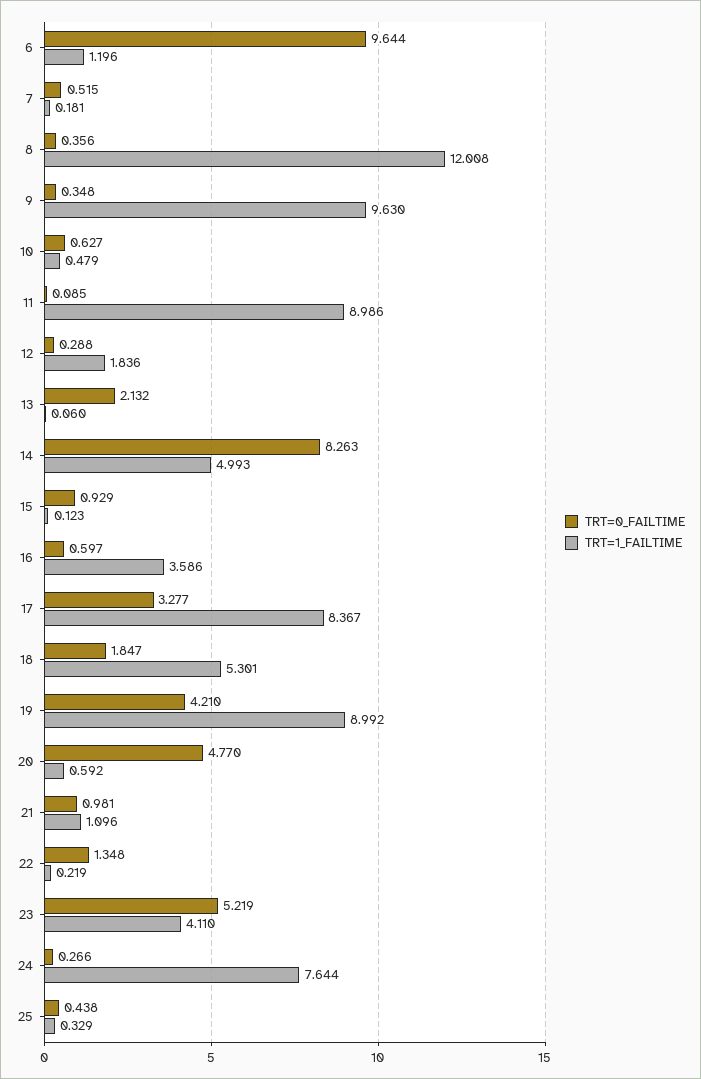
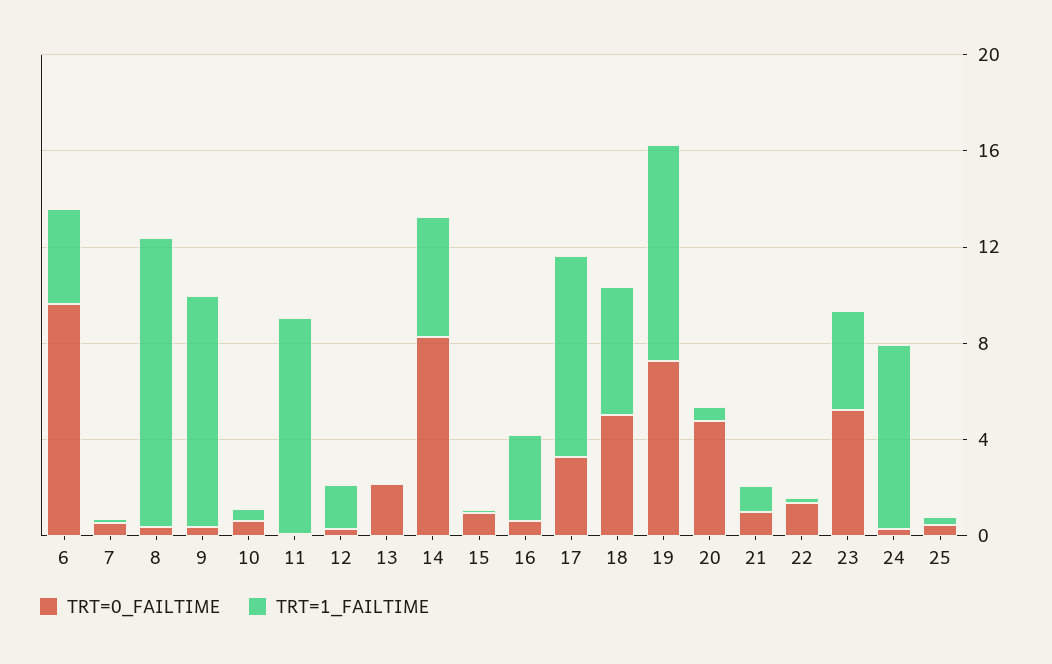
  {
    "TRT=0_FAILTIME": {
      "6": 9.644,
      "7": 0.515,
      "8": 0.356,
      "9": 0.348,
      "10": 0.627,
      "11": 0.085,
      "12": 0.288,
      "13": 2.132,
      "14": 8.263,
      "15": 0.929,
      "16": 0.597,
      "17": 3.277,
-     "18": 1.847,
+     "18": 5,
-     "19": 4.21,
+     "19": 7,
      "20": 4.77,
      "21": 0.981,
      "22": 1.348,
      "23": 5.219,
      "24": 0.266,
      "25": 0.438
    },
    "TRT=1_FAILTIME": {
-     "6": 1.196,
+     "6": 4,
      "7": 0.181,
      "8": 12.008,
      "9": 9.63,
      "10": 0.479,
      "11": 8.986,
      "12": 1.836,
      "13": 0.06,
      "14": 4.993,
      "15": 0.123,
      "16": 3.586,
      "17": 8.367,
      "18": 5.301,
      "19": 8.992,
      "20": 0.592,
      "21": 1.096,
      "22": 0.219,
      "23": 4.11,
      "24": 7.644,
      "25": 0.329
    }
  }

